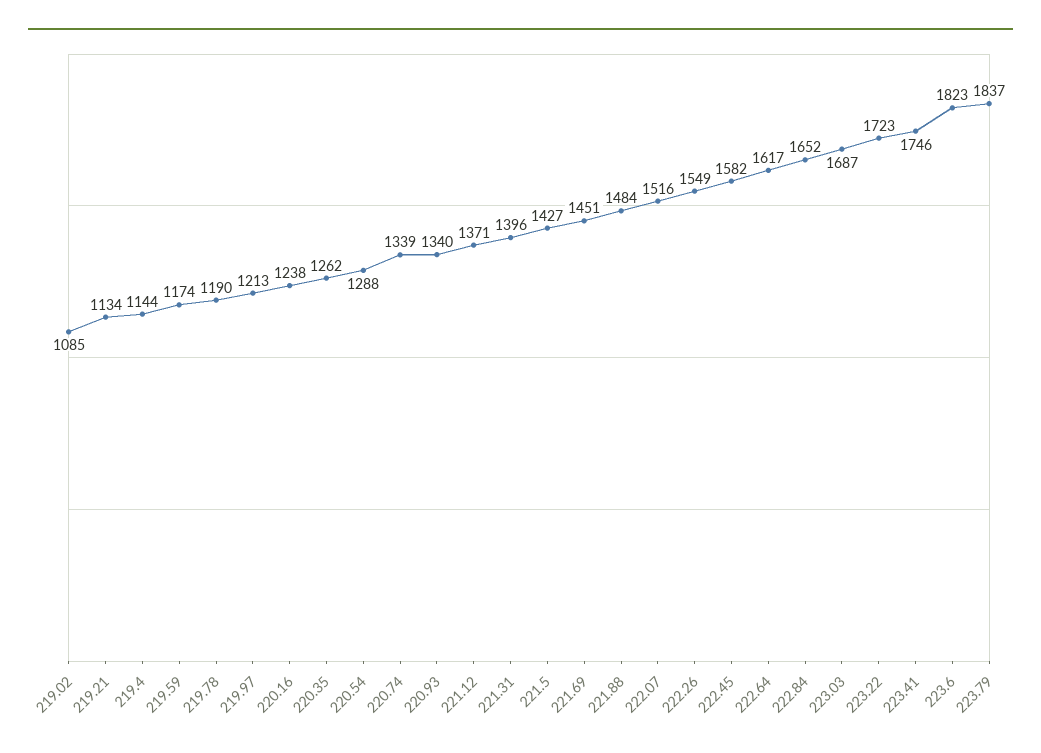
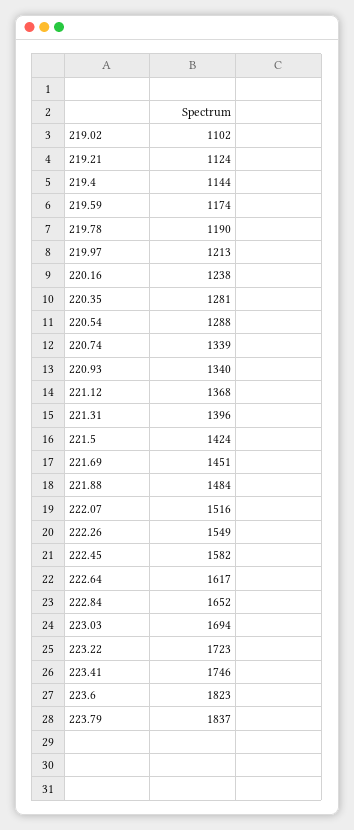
  {
-   "219.02": 1085,
+   "219.02": 1102,
-   "219.21": 1134,
+   "219.21": 1124,
    "219.4": 1144,
    "219.59": 1174,
    "219.78": 1190,
    "219.97": 1213,
    "220.16": 1238,
-   "220.35": 1262,
+   "220.35": 1281,
    "220.54": 1288,
    "220.74": 1339,
    "220.93": 1340,
-   "221.12": 1371,
+   "221.12": 1368,
    "221.31": 1396,
-   "221.5": 1427,
+   "221.5": 1424,
    "221.69": 1451,
    "221.88": 1484,
    "222.07": 1516,
    "222.26": 1549,
    "222.45": 1582,
    "222.64": 1617,
    "222.84": 1652,
-   "223.03": 1687,
+   "223.03": 1694,
    "223.22": 1723,
    "223.41": 1746,
    "223.6": 1823,
    "223.79": 1837
  }

